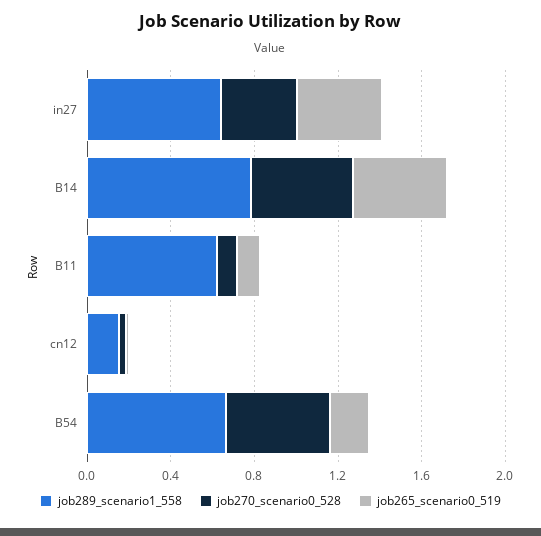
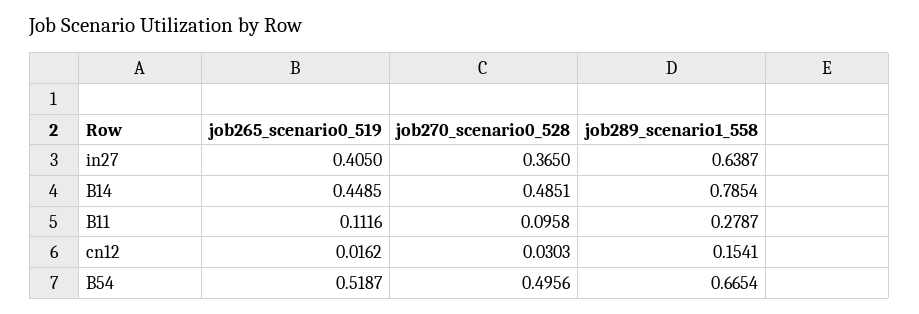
  {
    "job289_scenario1_558": {
      "in27": 0.6387,
      "B14": 0.7854,
-     "B11": 0.6,
+     "B11": 0.2787,
      "cn12": 0.1541,
      "B54": 0.6654
    },
    "job270_scenario0_528": {
      "in27": 0.365,
      "B14": 0.4851,
      "B11": 0.0958,
      "cn12": 0.0303,
      "B54": 0.4956
    },
    "job265_scenario0_519": {
      "in27": 0.405,
      "B14": 0.4485,
      "B11": 0.1116,
      "cn12": 0.0162,
-     "B54": 0.2
+     "B54": 0.5187
    }
  }

